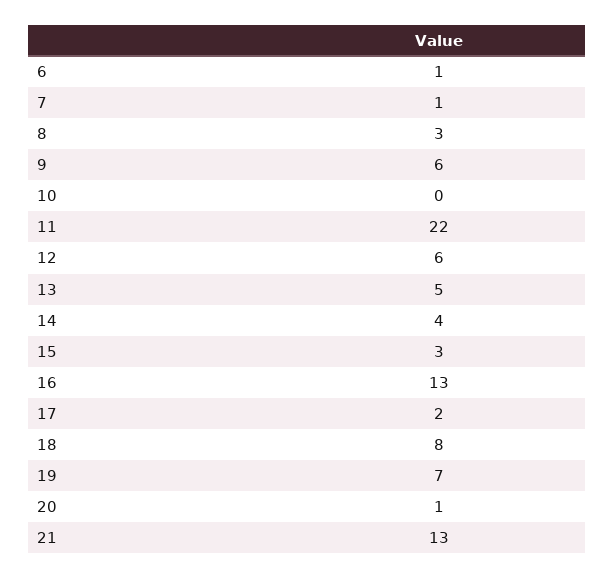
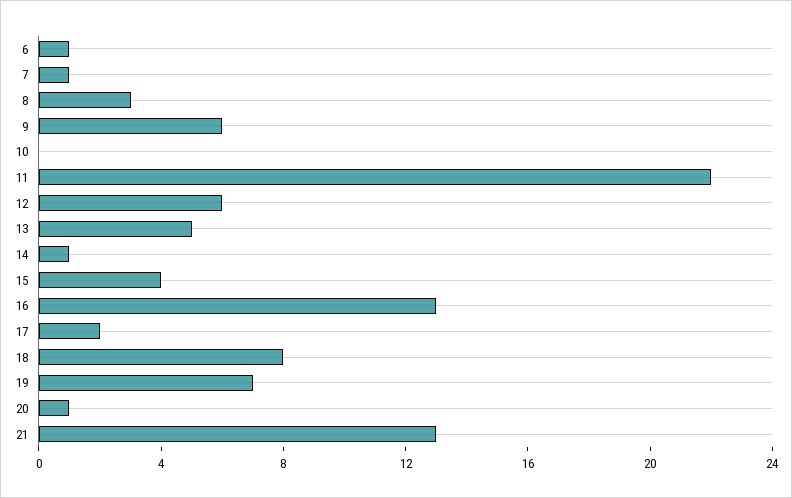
  {
    "6": 1,
    "7": 1,
    "8": 3,
    "9": 6,
    "10": 0,
    "11": 22,
    "12": 6,
    "13": 5,
-   "14": 4,
+   "14": 1,
-   "15": 3,
+   "15": 4,
    "16": 13,
    "17": 2,
    "18": 8,
    "19": 7,
    "20": 1,
    "21": 13
  }

